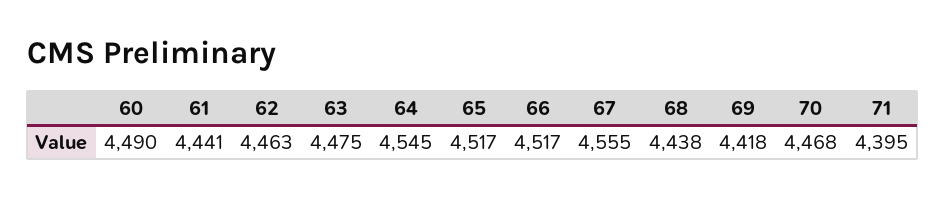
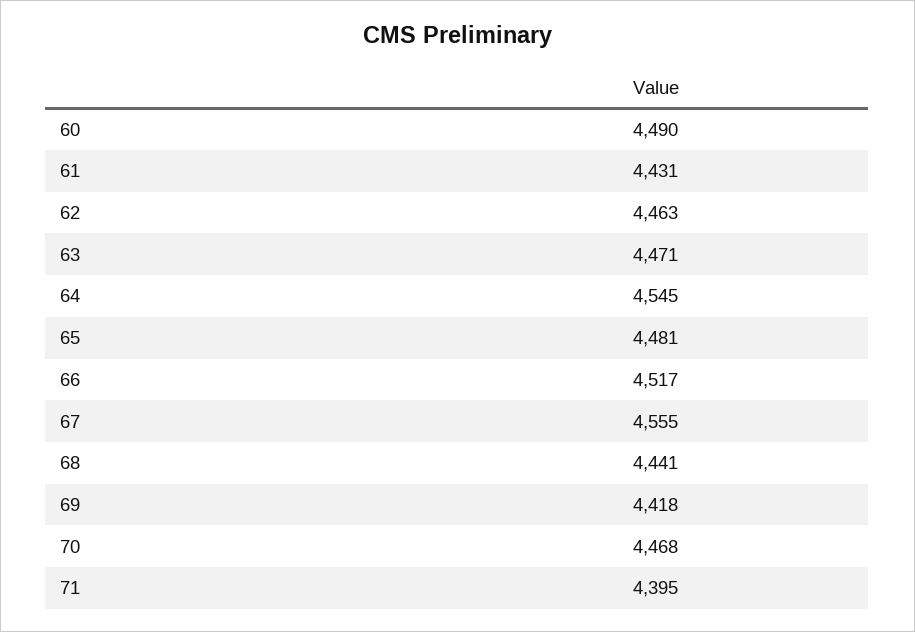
  {
    "60": 4490,
-   "61": 4441,
+   "61": 4431,
    "62": 4463,
-   "63": 4475,
+   "63": 4471,
    "64": 4545,
-   "65": 4517,
+   "65": 4481,
    "66": 4517,
    "67": 4555,
-   "68": 4438,
+   "68": 4441,
    "69": 4418,
    "70": 4468,
    "71": 4395
  }

